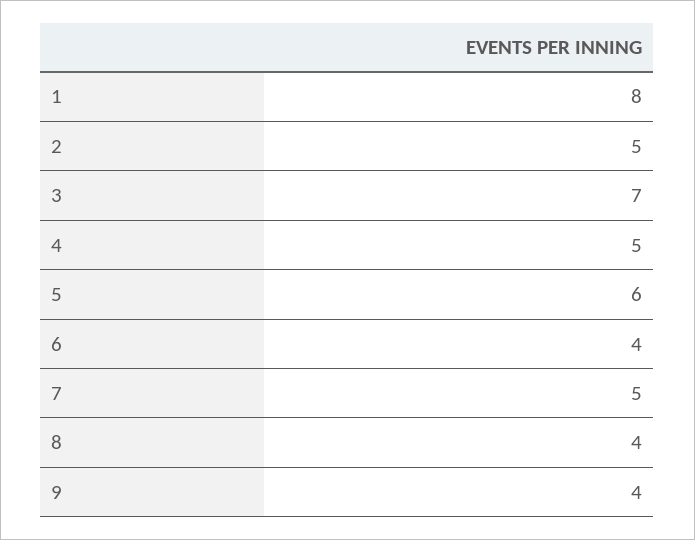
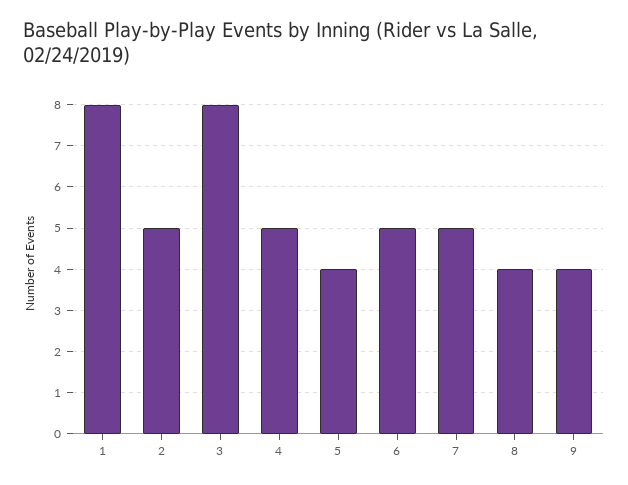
  {
    "1": 8,
    "2": 5,
-   "3": 7,
+   "3": 8,
    "4": 5,
-   "5": 6,
+   "5": 4,
-   "6": 4,
+   "6": 5,
    "7": 5,
    "8": 4,
    "9": 4
  }

